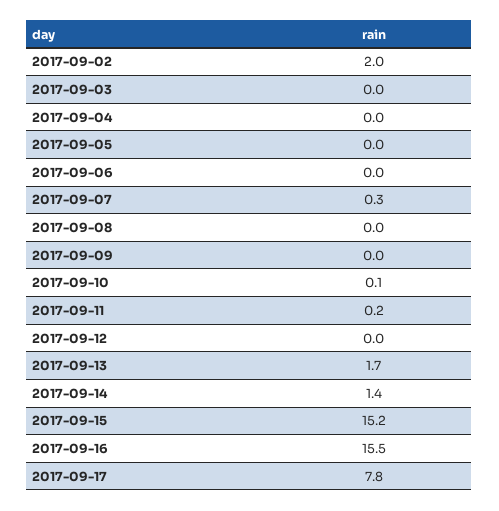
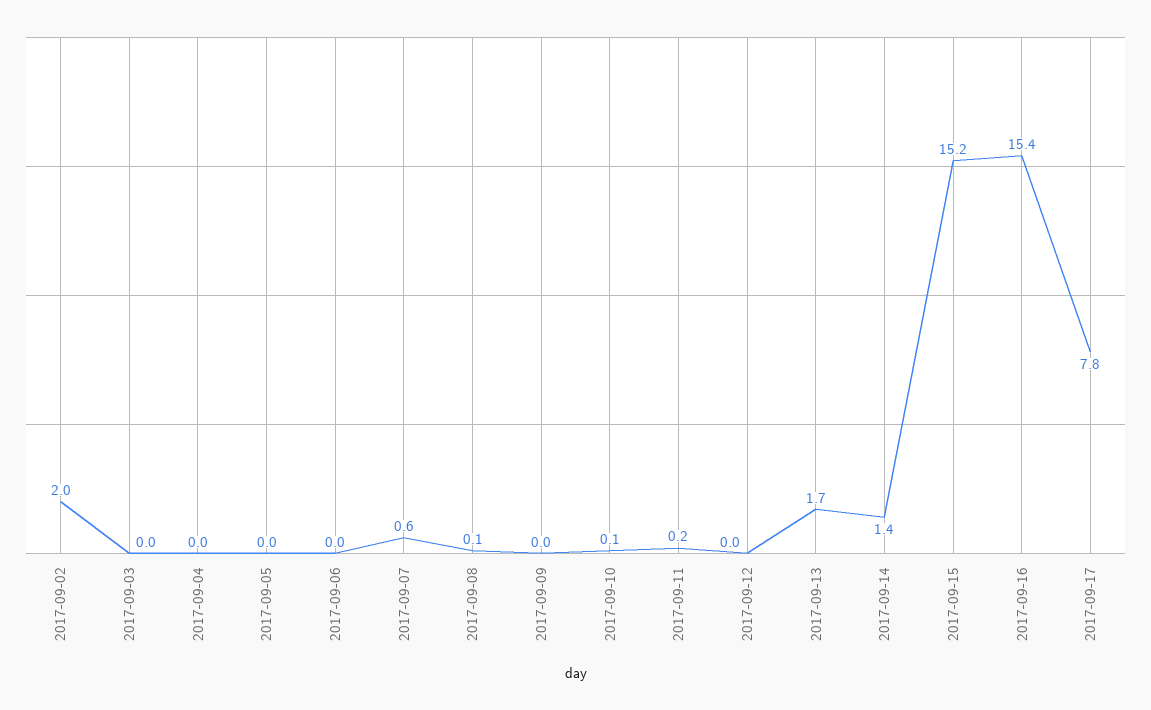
  {
    "2017-09-02": 2,
    "2017-09-03": 0,
    "2017-09-04": 0,
    "2017-09-05": 0,
    "2017-09-06": 0,
-   "2017-09-07": 0.3,
+   "2017-09-07": 0.6,
-   "2017-09-08": 0,
+   "2017-09-08": 0.1,
    "2017-09-09": 0,
    "2017-09-10": 0.1,
    "2017-09-11": 0.2,
    "2017-09-12": 0,
    "2017-09-13": 1.7,
    "2017-09-14": 1.4,
    "2017-09-15": 15.2,
-   "2017-09-16": 15.5,
+   "2017-09-16": 15.4,
    "2017-09-17": 7.8
  }

